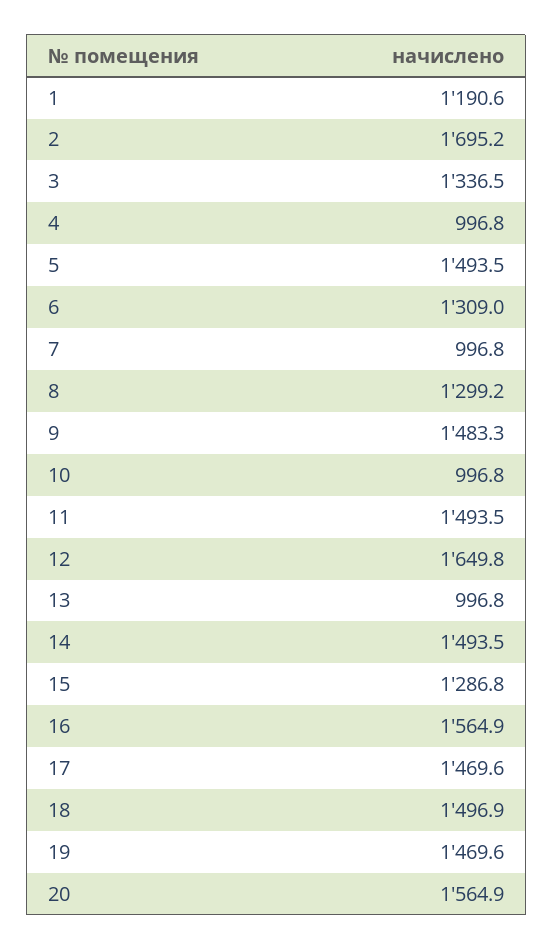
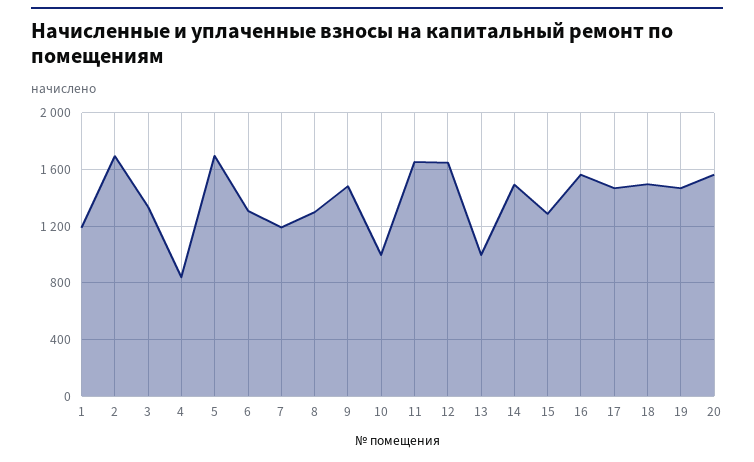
  {
    "1": 1190.6,
    "2": 1695.2,
    "3": 1336.5,
-   "4": 996.8,
+   "4": 850,
-   "5": 1493.5,
+   "5": 1700,
    "6": 1309,
-   "7": 996.8,
+   "7": 1200,
    "8": 1299.2,
    "9": 1483.3,
    "10": 996.8,
-   "11": 1493.5,
+   "11": 1650,
    "12": 1649.8,
    "13": 996.8,
    "14": 1493.5,
    "15": 1286.8,
    "16": 1564.9,
    "17": 1469.6,
    "18": 1496.9,
    "19": 1469.6,
    "20": 1564.9
  }

